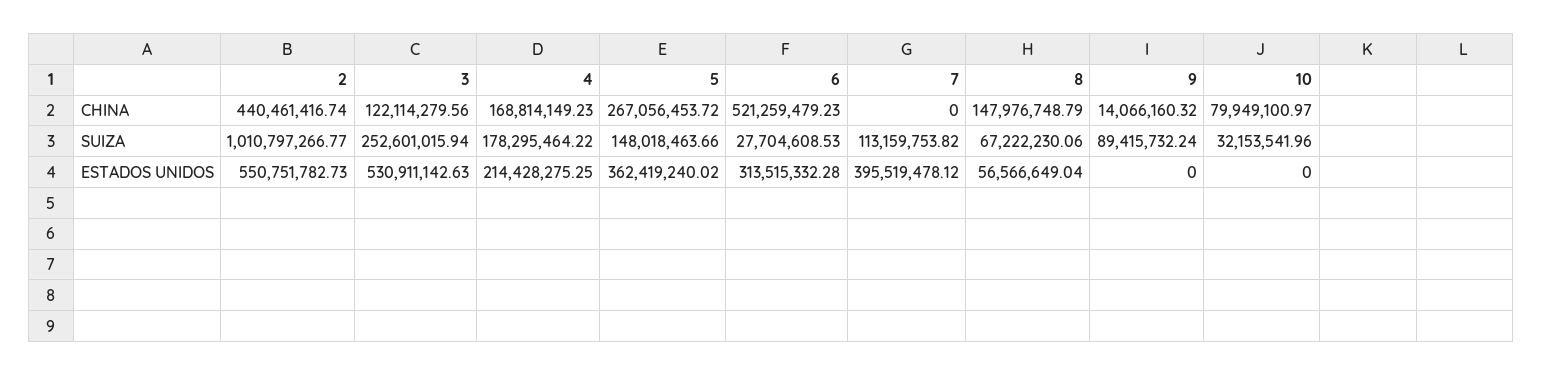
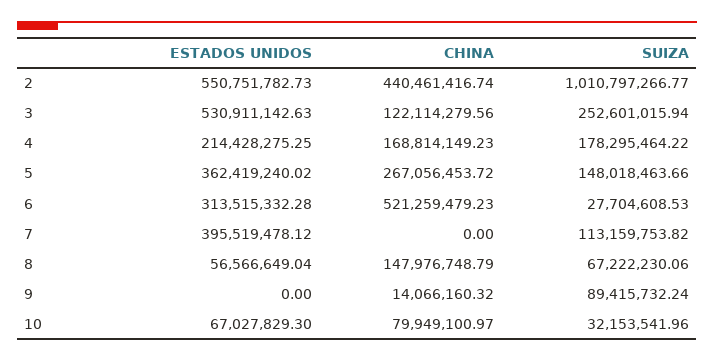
  {
    "2": {
      "CHINA": 440461416.74,
      "SUIZA": 1010797266.77,
      "ESTADOS UNIDOS": 550751782.73
    },
    "3": {
      "CHINA": 122114279.56,
      "SUIZA": 252601015.94,
      "ESTADOS UNIDOS": 530911142.63
    },
    "4": {
      "CHINA": 168814149.23,
      "SUIZA": 178295464.22,
      "ESTADOS UNIDOS": 214428275.25
    },
    "5": {
      "CHINA": 267056453.72,
      "SUIZA": 148018463.66,
      "ESTADOS UNIDOS": 362419240.02
    },
    "6": {
      "CHINA": 521259479.23,
      "SUIZA": 27704608.53,
      "ESTADOS UNIDOS": 313515332.28
    },
    "7": {
      "CHINA": 0,
      "SUIZA": 113159753.82,
      "ESTADOS UNIDOS": 395519478.12
    },
    "8": {
      "CHINA": 147976748.79,
      "SUIZA": 67222230.06,
      "ESTADOS UNIDOS": 56566649.04
    },
    "9": {
      "CHINA": 14066160.32,
      "SUIZA": 89415732.24,
      "ESTADOS UNIDOS": 0
    },
    "10": {
      "CHINA": 79949100.97,
      "SUIZA": 32153541.96,
-     "ESTADOS UNIDOS": 0
+     "ESTADOS UNIDOS": 67027829.3
    }
  }

